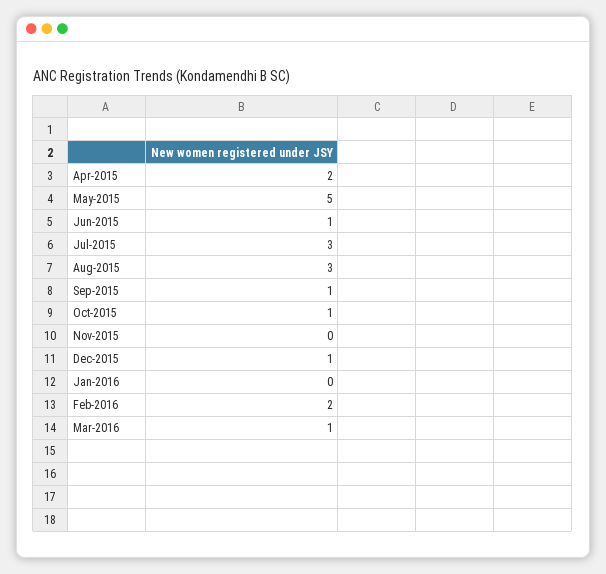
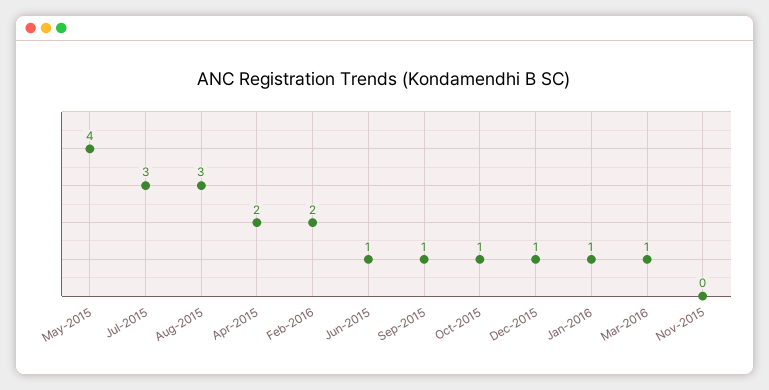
  {
    "Apr-2015": 2,
-   "May-2015": 5,
+   "May-2015": 4,
    "Jun-2015": 1,
    "Jul-2015": 3,
    "Aug-2015": 3,
    "Sep-2015": 1,
    "Oct-2015": 1,
    "Nov-2015": 0,
    "Dec-2015": 1,
-   "Jan-2016": 0,
+   "Jan-2016": 1,
    "Feb-2016": 2,
    "Mar-2016": 1
  }

